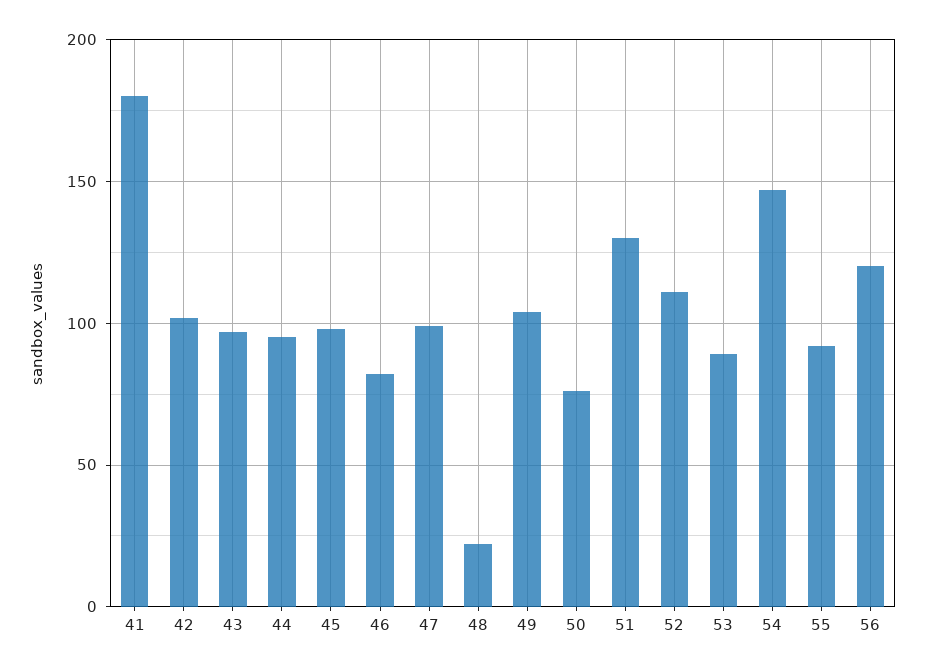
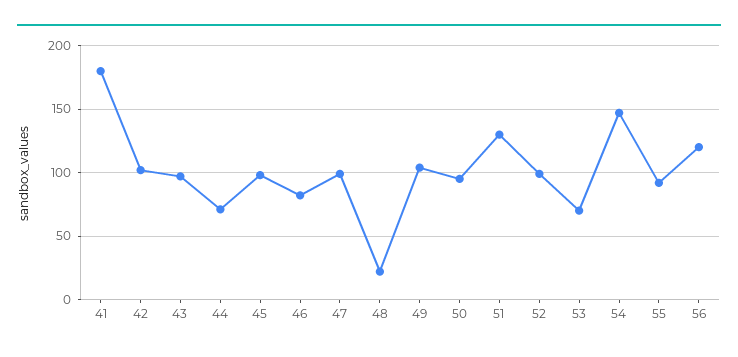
  {
    "41": 180,
    "42": 100,
    "43": 95,
-   "44": 95,
+   "44": 70,
    "45": 100,
    "46": 80,
    "47": 100,
    "48": 20,
    "49": 105,
-   "50": 75,
+   "50": 95,
    "51": 130,
-   "52": 110,
+   "52": 100,
-   "53": 90,
+   "53": 70,
    "54": 145,
    "55": 90,
    "56": 120
  }

